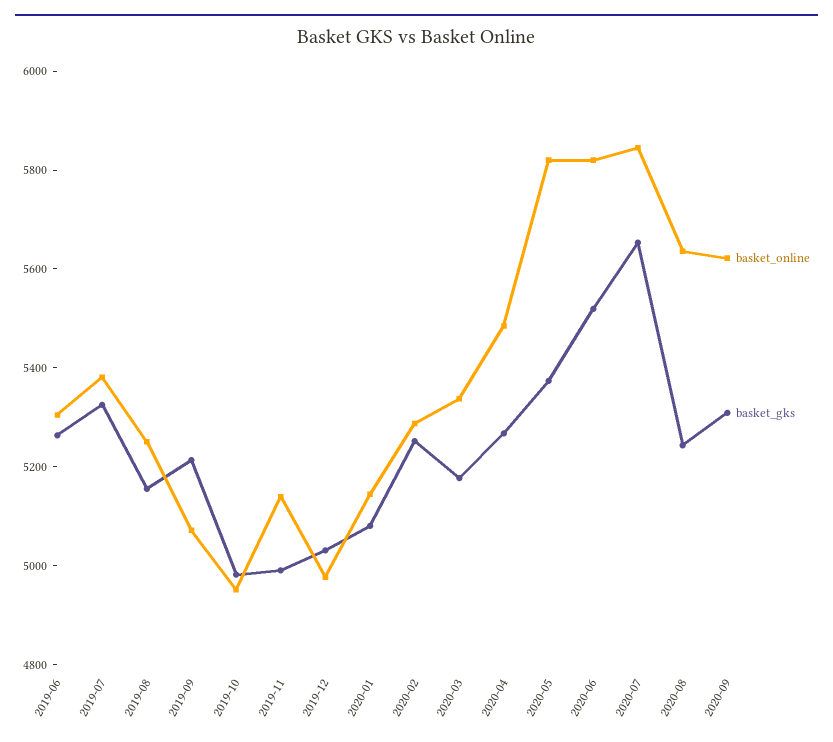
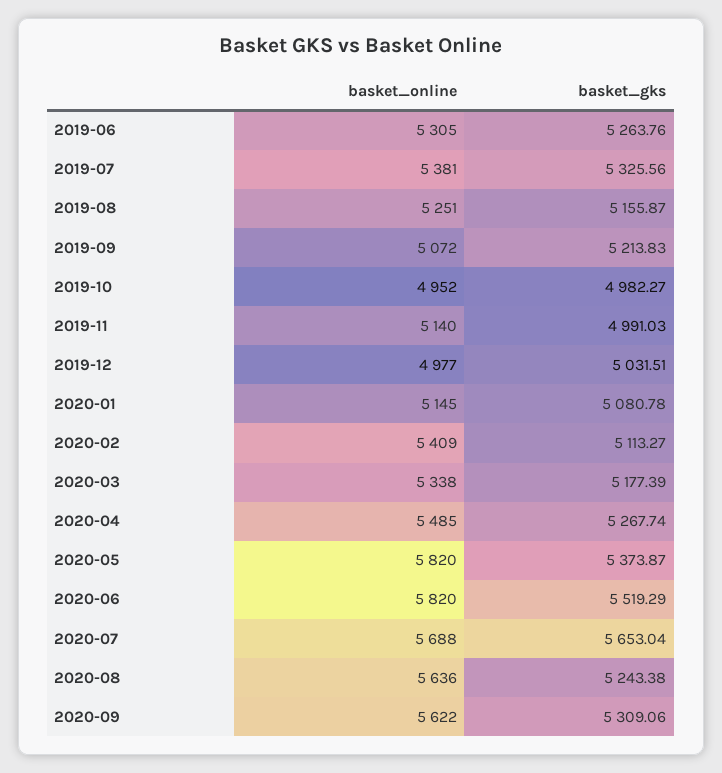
  {
    "basket_online": {
      "2019-06": 5305,
      "2019-07": 5381,
      "2019-08": 5251,
      "2019-09": 5072,
      "2019-10": 4952,
      "2019-11": 5140,
      "2019-12": 4977,
      "2020-01": 5145,
-     "2020-02": 5300,
+     "2020-02": 5409,
      "2020-03": 5338,
      "2020-04": 5485,
      "2020-05": 5820,
      "2020-06": 5820,
-     "2020-07": 5850,
+     "2020-07": 5688,
      "2020-08": 5636,
      "2020-09": 5622
    },
    "basket_gks": {
      "2019-06": 5263.76,
      "2019-07": 5325.56,
      "2019-08": 5155.87,
      "2019-09": 5213.83,
      "2019-10": 4982.27,
      "2019-11": 4991.03,
      "2019-12": 5031.51,
      "2020-01": 5080.78,
-     "2020-02": 5250,
+     "2020-02": 5113.27,
      "2020-03": 5177.39,
      "2020-04": 5267.74,
      "2020-05": 5373.87,
      "2020-06": 5519.29,
      "2020-07": 5653.04,
      "2020-08": 5243.38,
      "2020-09": 5309.06
    }
  }

